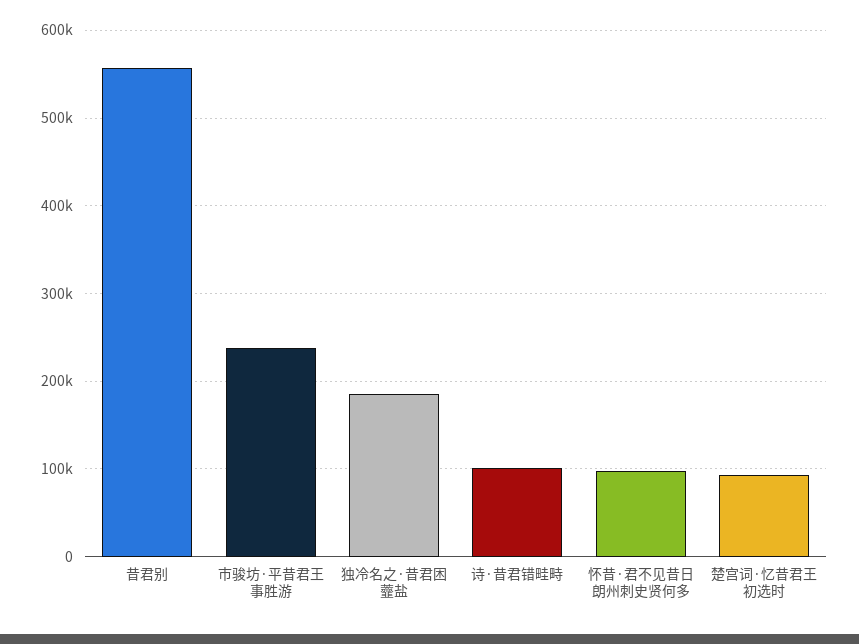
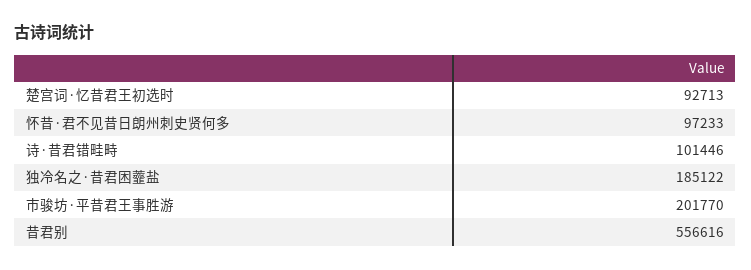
  {
    "昔君别": 556616,
-   "市骏坊·平昔君王事胜游": 240000,
+   "市骏坊·平昔君王事胜游": 201770,
    "独冷名之·昔君困虀盐": 185122,
    "诗·昔君错畦畤": 101446,
    "怀昔·君不见昔日朗州刺史贤何多": 97233,
    "楚宫词·忆昔君王初选时": 92713
  }

